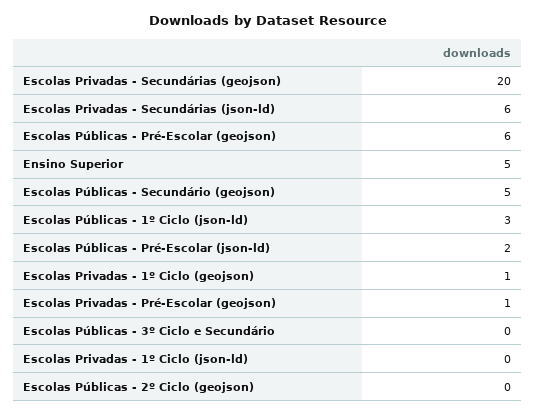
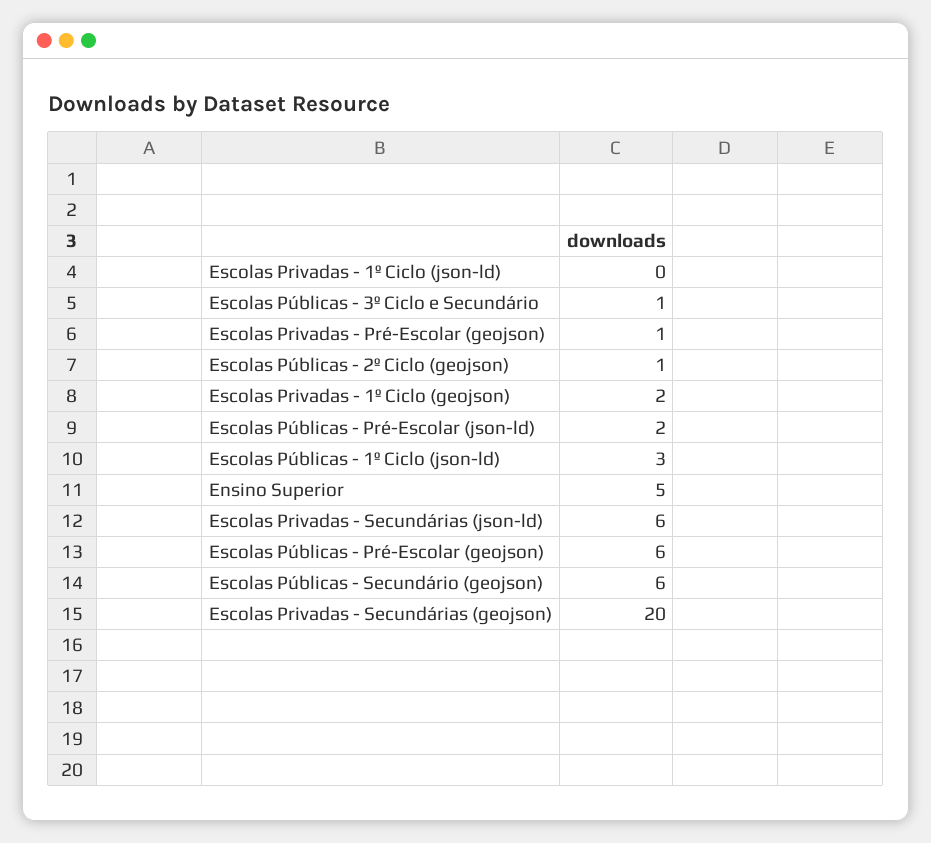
  {
    "Escolas Privadas - Secundárias (geojson)": 20,
    "Escolas Privadas - Secundárias (json-ld)": 6,
    "Escolas Públicas - Pré-Escolar (geojson)": 6,
    "Ensino Superior": 5,
-   "Escolas Públicas - Secundário (geojson)": 5,
+   "Escolas Públicas - Secundário (geojson)": 6,
    "Escolas Públicas - 1º Ciclo (json-ld)": 3,
    "Escolas Públicas - Pré-Escolar (json-ld)": 2,
-   "Escolas Privadas - 1º Ciclo (geojson)": 1,
+   "Escolas Privadas - 1º Ciclo (geojson)": 2,
    "Escolas Privadas - Pré-Escolar (geojson)": 1,
-   "Escolas Públicas - 3º Ciclo e Secundário": 0,
+   "Escolas Públicas - 3º Ciclo e Secundário": 1,
    "Escolas Privadas - 1º Ciclo (json-ld)": 0,
-   "Escolas Públicas - 2º Ciclo (geojson)": 0
+   "Escolas Públicas - 2º Ciclo (geojson)": 1
  }

